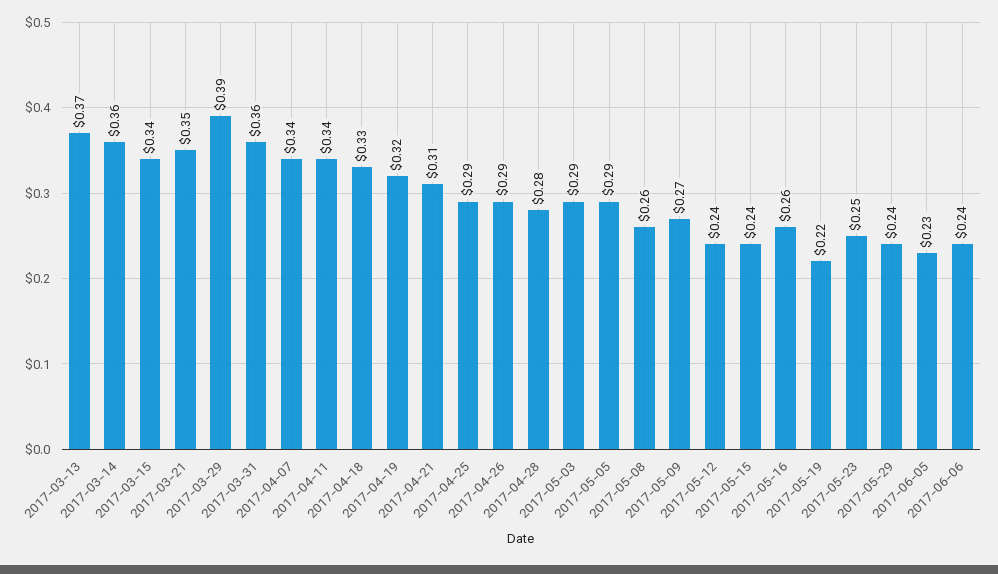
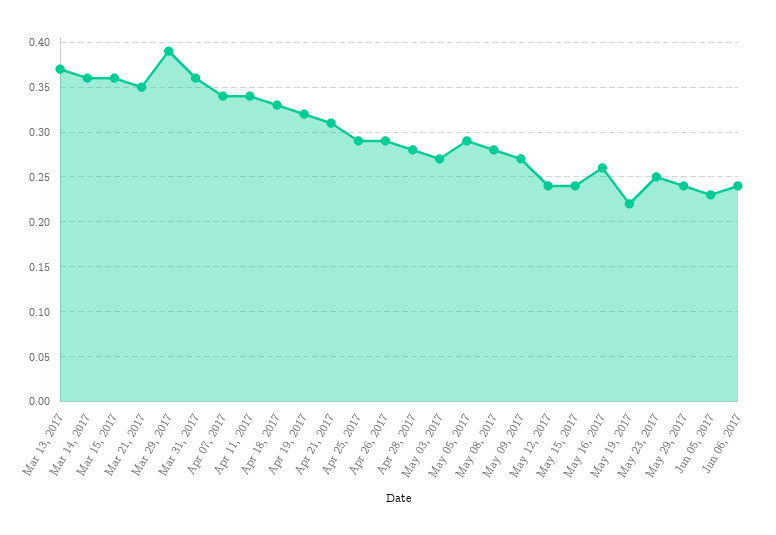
  {
    "2017-03-13": 0.37,
    "2017-03-14": 0.36,
-   "2017-03-15": 0.34,
+   "2017-03-15": 0.36,
    "2017-03-21": 0.35,
    "2017-03-29": 0.39,
    "2017-03-31": 0.36,
    "2017-04-07": 0.34,
    "2017-04-11": 0.34,
    "2017-04-18": 0.33,
    "2017-04-19": 0.32,
    "2017-04-21": 0.31,
    "2017-04-25": 0.29,
    "2017-04-26": 0.29,
    "2017-04-28": 0.28,
-   "2017-05-03": 0.29,
+   "2017-05-03": 0.27,
    "2017-05-05": 0.29,
-   "2017-05-08": 0.26,
+   "2017-05-08": 0.28,
    "2017-05-09": 0.27,
    "2017-05-12": 0.24,
    "2017-05-15": 0.24,
    "2017-05-16": 0.26,
    "2017-05-19": 0.22,
    "2017-05-23": 0.25,
    "2017-05-29": 0.24,
    "2017-06-05": 0.23,
    "2017-06-06": 0.24
  }

